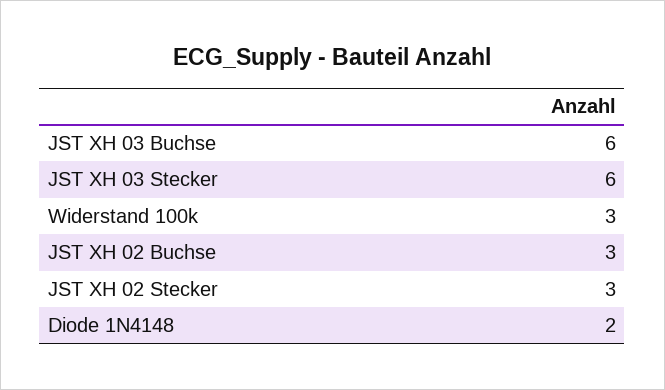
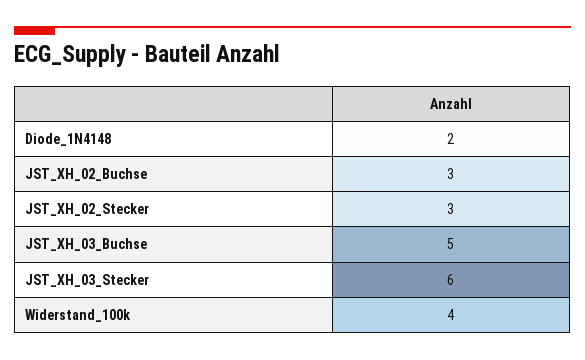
  {
-   "JST XH 03 Buchse": 6,
+   "JST XH 03 Buchse": 5,
    "JST XH 03 Stecker": 6,
-   "Widerstand 100k": 3,
+   "Widerstand 100k": 4,
    "JST XH 02 Buchse": 3,
    "JST XH 02 Stecker": 3,
    "Diode 1N4148": 2
  }

